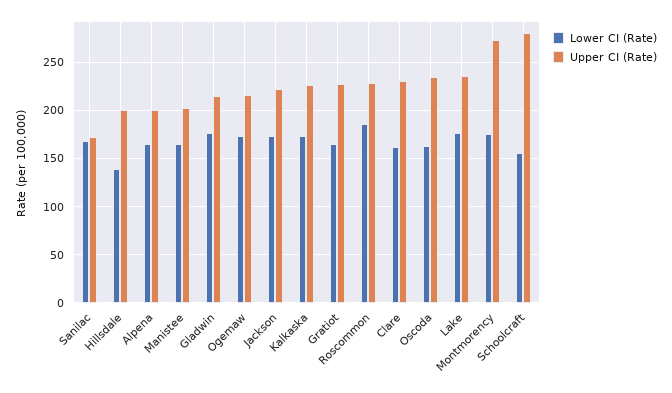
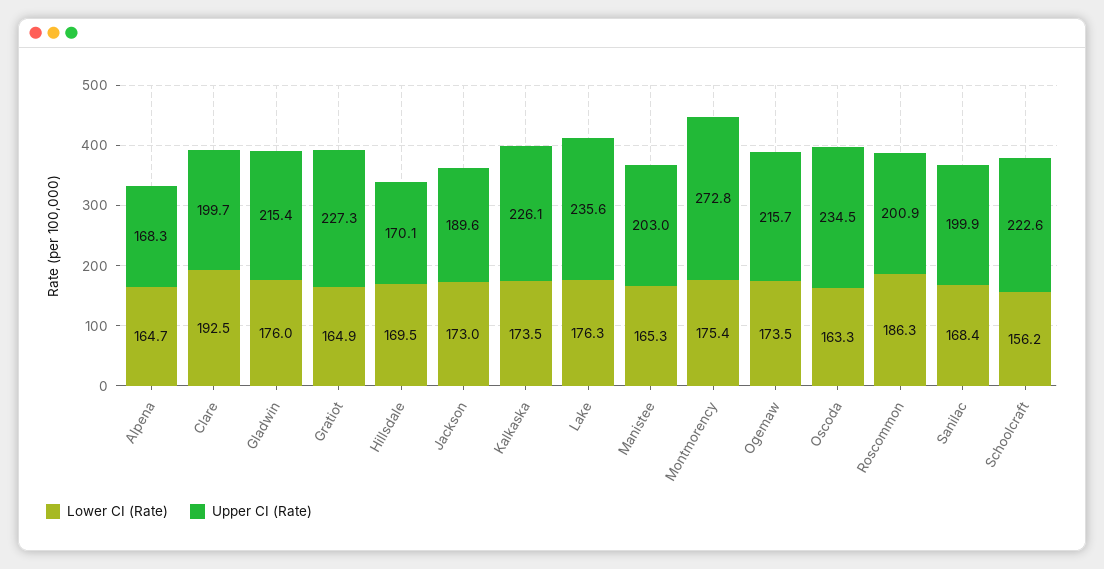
  {
    "Lower CI (Rate)": {
      "Sanilac": 168.4,
-     "Hillsdale": 140,
+     "Hillsdale": 169.5,
      "Alpena": 164.7,
      "Manistee": 165.3,
      "Gladwin": 176,
      "Ogemaw": 173.5,
      "Jackson": 173,
      "Kalkaska": 173.5,
      "Gratiot": 164.9,
      "Roscommon": 186.3,
-     "Clare": 160,
+     "Clare": 192.5,
      "Oscoda": 163.3,
      "Lake": 176.3,
      "Montmorency": 175.4,
      "Schoolcraft": 156.2
    },
    "Upper CI (Rate)": {
-     "Sanilac": 170,
+     "Sanilac": 199.9,
-     "Hillsdale": 200,
+     "Hillsdale": 170.1,
-     "Alpena": 200,
+     "Alpena": 168.3,
      "Manistee": 203,
      "Gladwin": 215.4,
      "Ogemaw": 215.7,
-     "Jackson": 220,
+     "Jackson": 189.6,
      "Kalkaska": 226.1,
      "Gratiot": 227.3,
-     "Roscommon": 230,
+     "Roscommon": 200.9,
-     "Clare": 230,
+     "Clare": 199.7,
      "Oscoda": 234.5,
      "Lake": 235.6,
      "Montmorency": 272.8,
-     "Schoolcraft": 280
+     "Schoolcraft": 222.6
    }
  }

